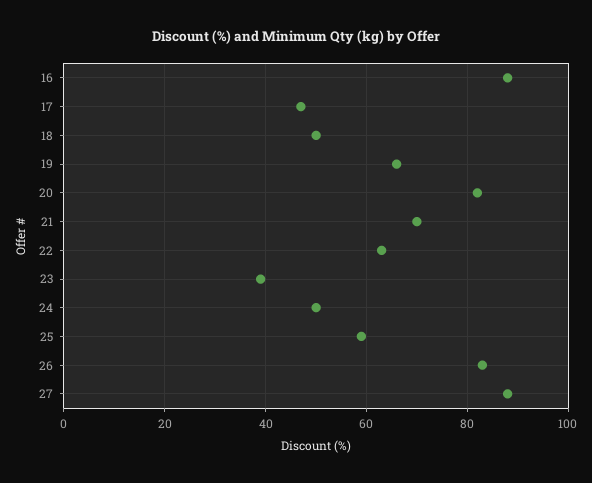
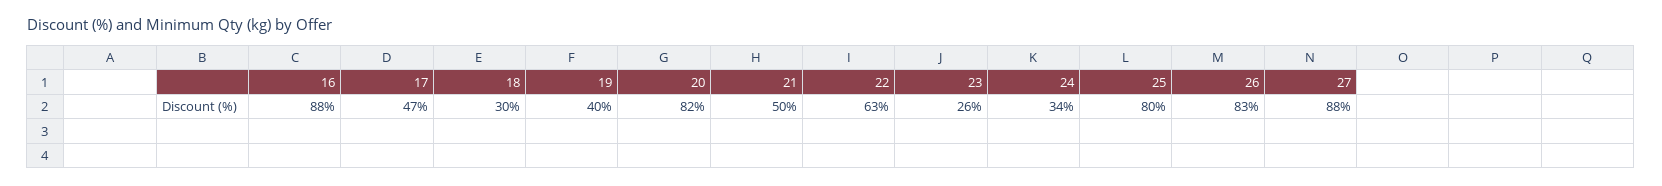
  {
    "16": 88,
    "17": 47,
-   "18": 50,
+   "18": 30,
-   "19": 65,
+   "19": 40,
    "20": 82,
-   "21": 70,
+   "21": 50,
    "22": 63,
-   "23": 40,
+   "23": 26,
-   "24": 50,
+   "24": 34,
-   "25": 60,
+   "25": 80,
    "26": 83,
    "27": 88
  }

